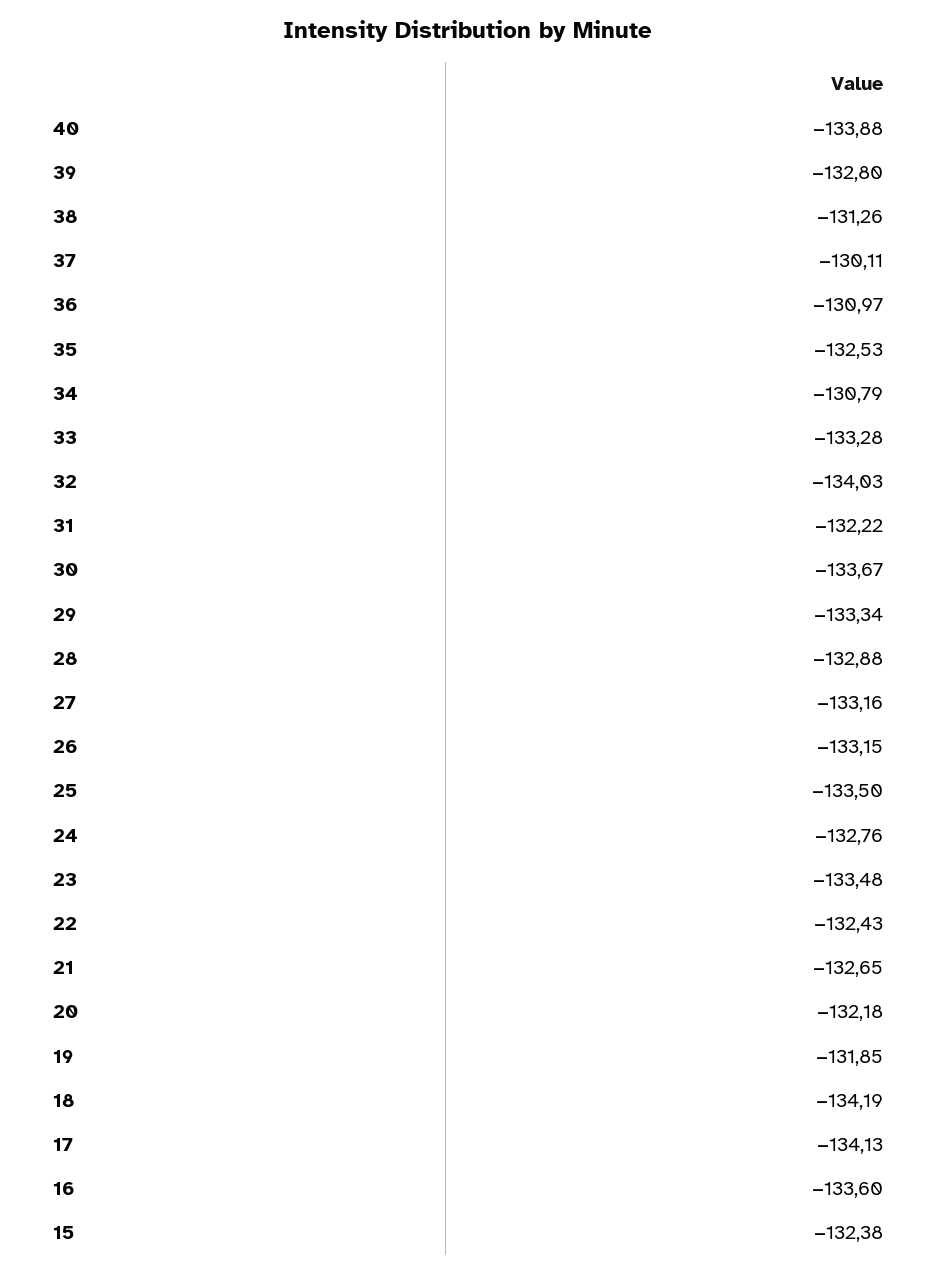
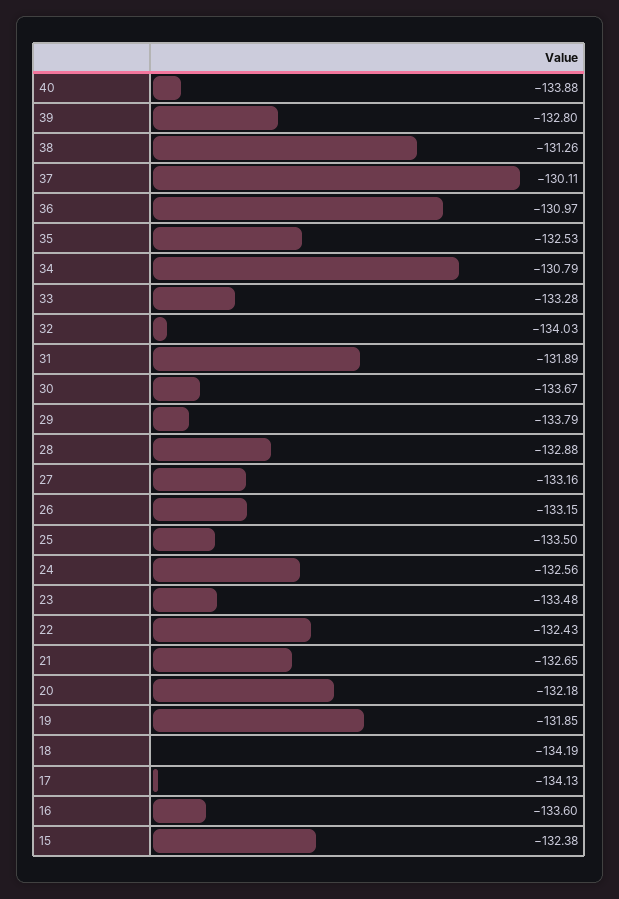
  {
    "40": -133.88,
    "39": -132.8,
    "38": -131.26,
    "37": -130.11,
    "36": -130.97,
    "35": -132.53,
    "34": -130.79,
    "33": -133.28,
    "32": -134.03,
-   "31": -132.22,
+   "31": -131.89,
    "30": -133.67,
-   "29": -133.34,
+   "29": -133.79,
    "28": -132.88,
    "27": -133.16,
    "26": -133.15,
    "25": -133.5,
-   "24": -132.76,
+   "24": -132.56,
    "23": -133.48,
    "22": -132.43,
    "21": -132.65,
    "20": -132.18,
    "19": -131.85,
    "18": -134.19,
    "17": -134.13,
    "16": -133.6,
    "15": -132.38
  }

